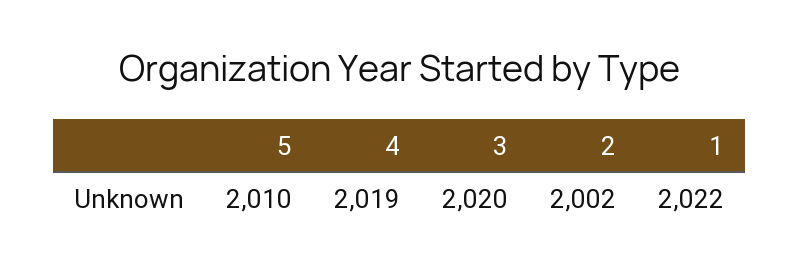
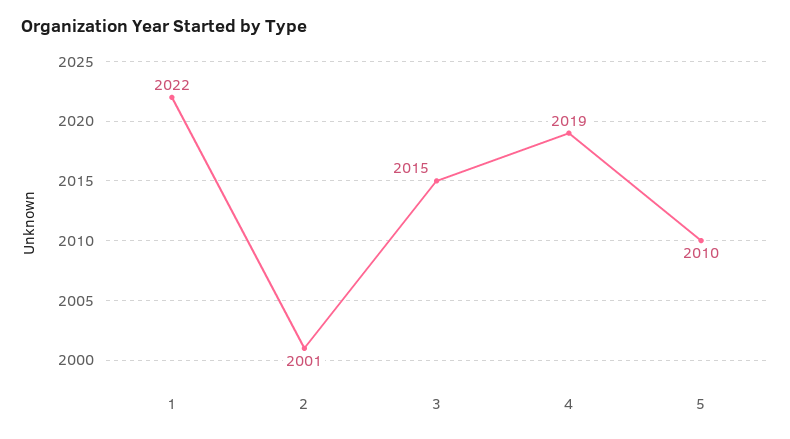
  {
    "5": 2010,
    "4": 2019,
-   "3": 2020,
+   "3": 2015,
-   "2": 2002,
+   "2": 2001,
    "1": 2022
  }

